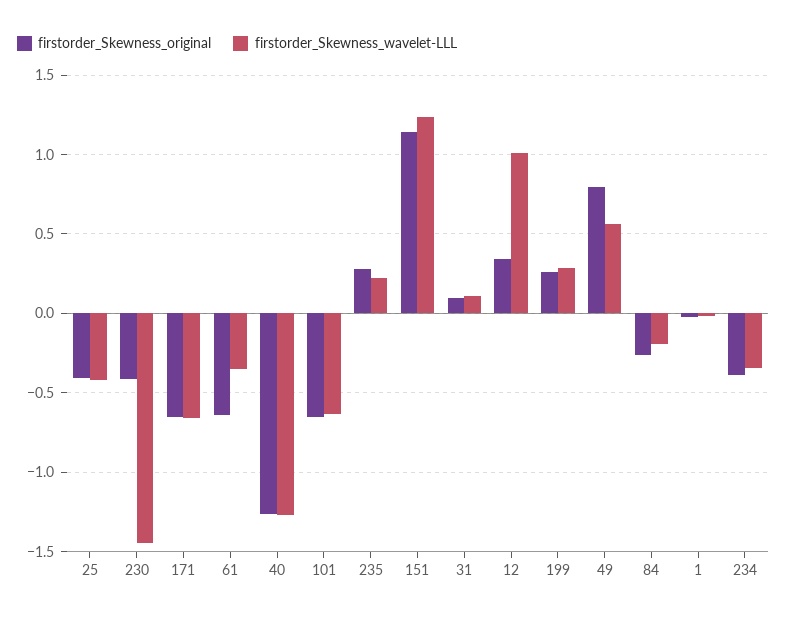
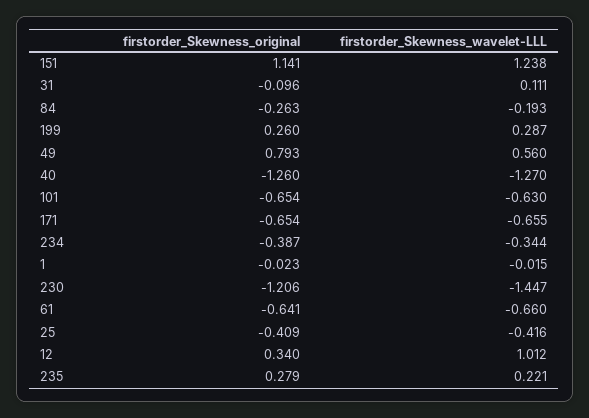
  {
    "firstorder_Skewness_original": {
      "25": -0.409,
-     "230": -0.4,
+     "230": -1.206,
      "171": -0.654,
      "61": -0.641,
      "40": -1.26,
      "101": -0.654,
      "235": 0.279,
      "151": 1.141,
-     "31": 0.1,
+     "31": -0.096,
      "12": 0.34,
      "199": 0.26,
      "49": 0.793,
      "84": -0.263,
      "1": -0.023,
      "234": -0.387
    },
    "firstorder_Skewness_wavelet-LLL": {
      "25": -0.416,
      "230": -1.447,
      "171": -0.655,
-     "61": -0.35,
+     "61": -0.66,
      "40": -1.27,
      "101": -0.63,
      "235": 0.221,
      "151": 1.238,
      "31": 0.111,
      "12": 1.012,
      "199": 0.287,
      "49": 0.56,
      "84": -0.193,
      "1": -0.015,
      "234": -0.344
    }
  }

